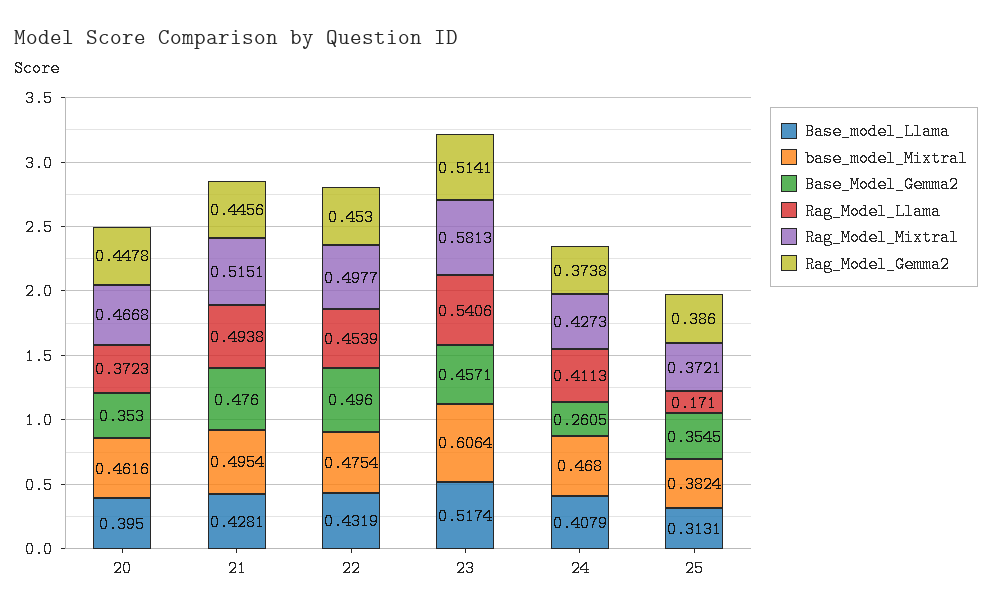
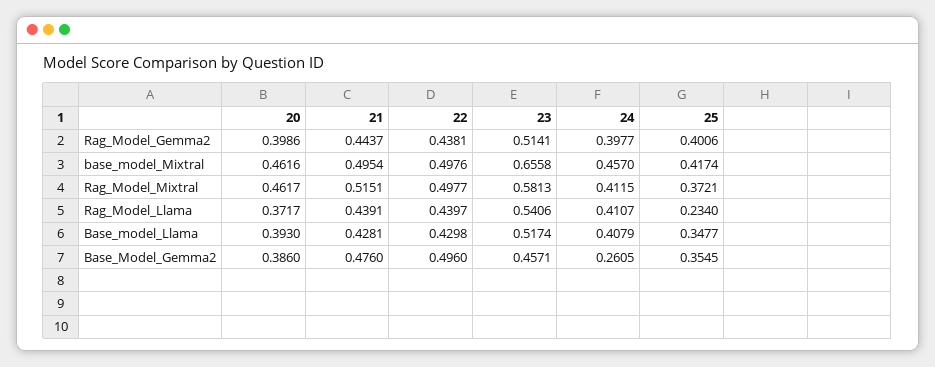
  {
    "Base_model_Llama": {
-     "20": 0.395,
+     "20": 0.393,
      "21": 0.4281,
-     "22": 0.4319,
+     "22": 0.4298,
      "23": 0.5174,
      "24": 0.4079,
-     "25": 0.3131
+     "25": 0.3477
    },
    "base_model_Mixtral": {
      "20": 0.4616,
      "21": 0.4954,
-     "22": 0.4754,
+     "22": 0.4976,
-     "23": 0.6064,
+     "23": 0.6558,
-     "24": 0.468,
+     "24": 0.457,
-     "25": 0.3824
+     "25": 0.4174
    },
    "Base_Model_Gemma2": {
-     "20": 0.353,
+     "20": 0.386,
      "21": 0.476,
      "22": 0.496,
      "23": 0.4571,
      "24": 0.2605,
      "25": 0.3545
    },
    "Rag_Model_Llama": {
-     "20": 0.3723,
+     "20": 0.3717,
-     "21": 0.4938,
+     "21": 0.4391,
-     "22": 0.4539,
+     "22": 0.4397,
      "23": 0.5406,
-     "24": 0.4113,
+     "24": 0.4107,
-     "25": 0.171
+     "25": 0.234
    },
    "Rag_Model_Mixtral": {
-     "20": 0.4668,
+     "20": 0.4617,
      "21": 0.5151,
      "22": 0.4977,
      "23": 0.5813,
-     "24": 0.4273,
+     "24": 0.4115,
      "25": 0.3721
    },
    "Rag_Model_Gemma2": {
-     "20": 0.4478,
+     "20": 0.3986,
-     "21": 0.4456,
+     "21": 0.4437,
-     "22": 0.453,
+     "22": 0.4381,
      "23": 0.5141,
-     "24": 0.3738,
+     "24": 0.3977,
-     "25": 0.386
+     "25": 0.4006
    }
  }

